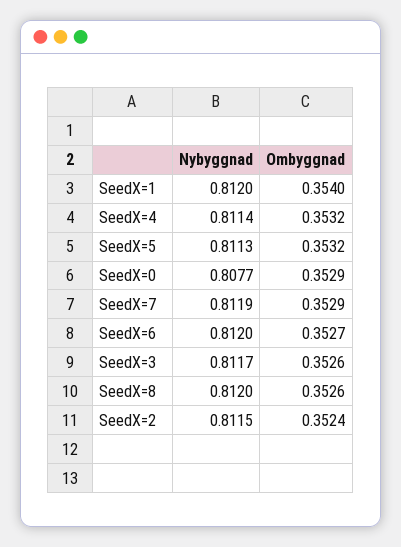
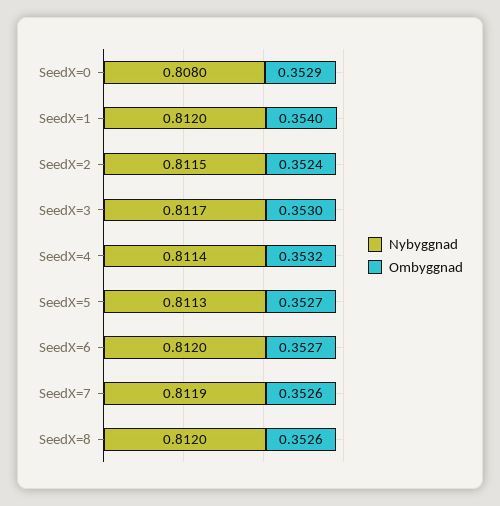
  {
    "Nybyggnad": {
      "SeedX=1": 0.812,
      "SeedX=4": 0.8114,
      "SeedX=5": 0.8113,
-     "SeedX=0": 0.8077,
+     "SeedX=0": 0.808,
      "SeedX=7": 0.8119,
      "SeedX=6": 0.812,
      "SeedX=3": 0.8117,
      "SeedX=8": 0.812,
      "SeedX=2": 0.8115
    },
    "Ombyggnad": {
      "SeedX=1": 0.354,
      "SeedX=4": 0.3532,
-     "SeedX=5": 0.3532,
+     "SeedX=5": 0.3527,
      "SeedX=0": 0.3529,
-     "SeedX=7": 0.3529,
+     "SeedX=7": 0.3526,
      "SeedX=6": 0.3527,
-     "SeedX=3": 0.3526,
+     "SeedX=3": 0.353,
      "SeedX=8": 0.3526,
      "SeedX=2": 0.3524
    }
  }

